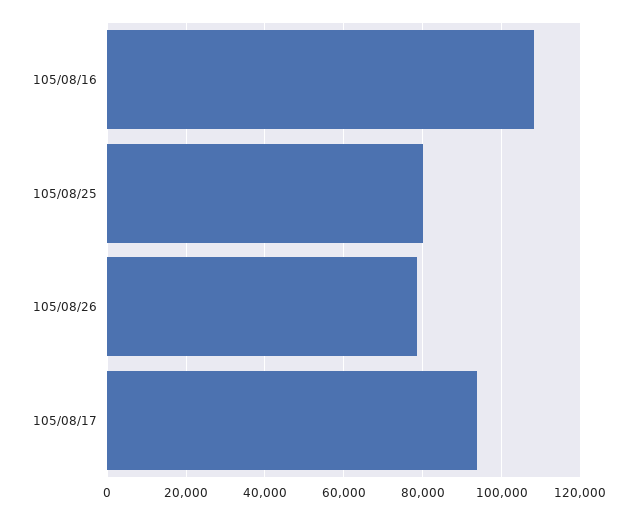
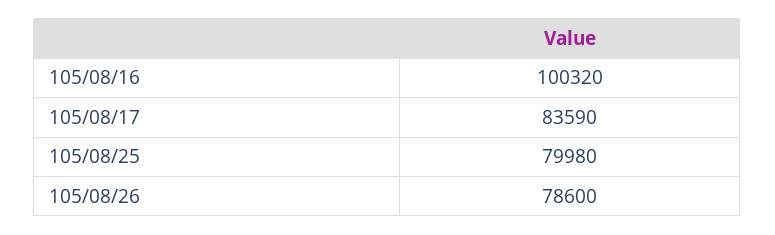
  {
-   "105/08/16": 108000,
+   "105/08/16": 100320,
    "105/08/25": 79980,
    "105/08/26": 78600,
-   "105/08/17": 94000
+   "105/08/17": 83590
  }

